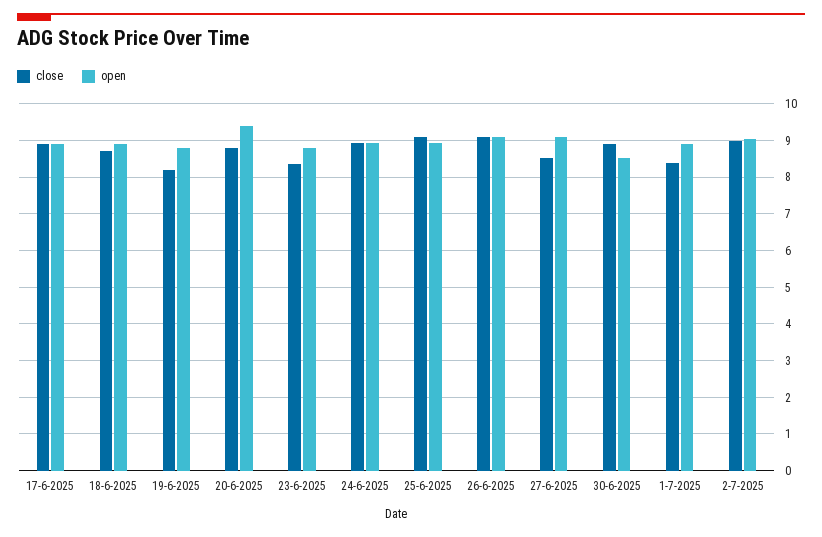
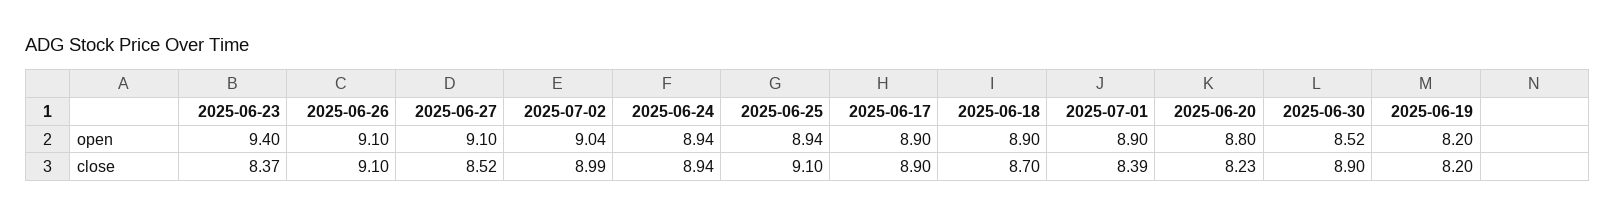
  {
    "close": {
      "17-6-2025": 8.9,
      "18-6-2025": 8.7,
      "19-6-2025": 8.2,
-     "20-6-2025": 8.8,
+     "20-6-2025": 8.23,
      "23-6-2025": 8.37,
      "24-6-2025": 8.94,
      "25-6-2025": 9.1,
      "26-6-2025": 9.1,
      "27-6-2025": 8.52,
      "30-6-2025": 8.9,
      "1-7-2025": 8.39,
      "2-7-2025": 8.99
    },
    "open": {
      "17-6-2025": 8.9,
      "18-6-2025": 8.9,
-     "19-6-2025": 8.8,
+     "19-6-2025": 8.2,
-     "20-6-2025": 9.4,
+     "20-6-2025": 8.8,
-     "23-6-2025": 8.8,
+     "23-6-2025": 9.4,
      "24-6-2025": 8.94,
      "25-6-2025": 8.94,
      "26-6-2025": 9.1,
      "27-6-2025": 9.1,
      "30-6-2025": 8.52,
      "1-7-2025": 8.9,
      "2-7-2025": 9.04
    }
  }

